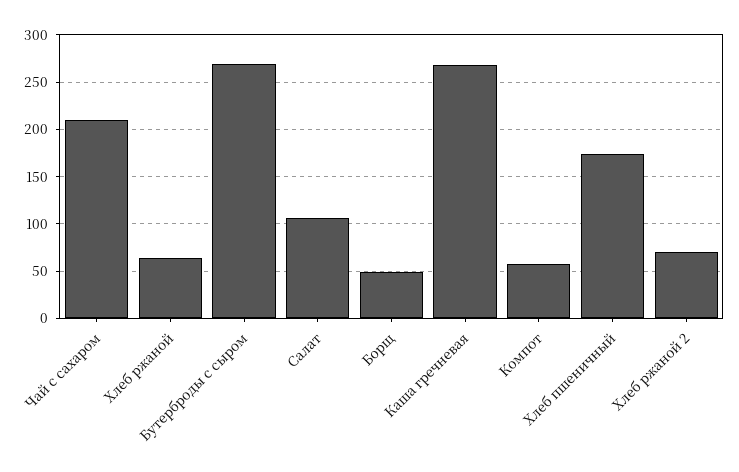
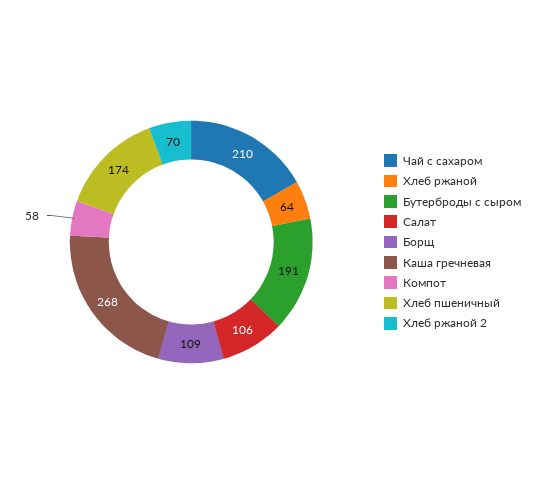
  {
    "Чай с сахаром": 210,
    "Хлеб ржаной": 64,
-   "Бутерброды с сыром": 270,
+   "Бутерброды с сыром": 191,
    "Салат": 106,
-   "Борщ": 50,
+   "Борщ": 109,
    "Каша гречневая": 268,
    "Компот": 58,
    "Хлеб пшеничный": 174,
    "Хлеб ржаной 2": 70
  }

